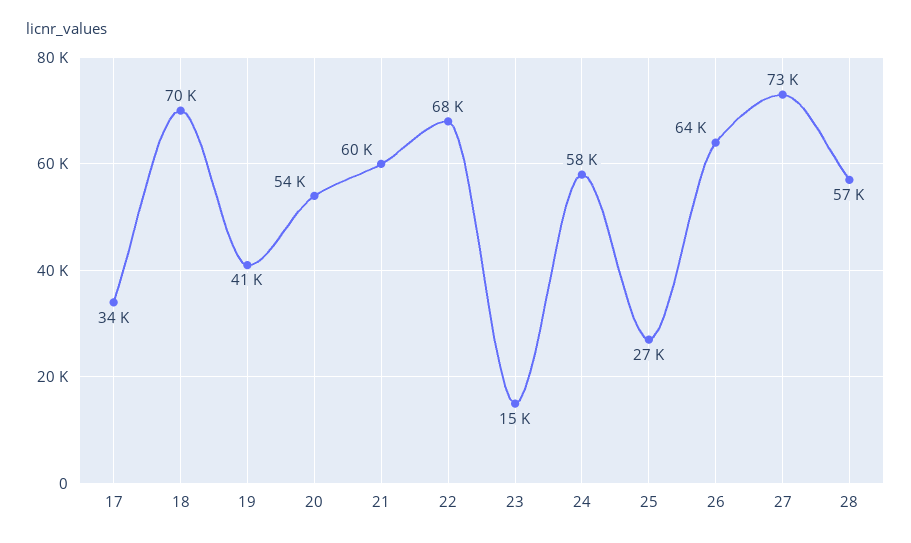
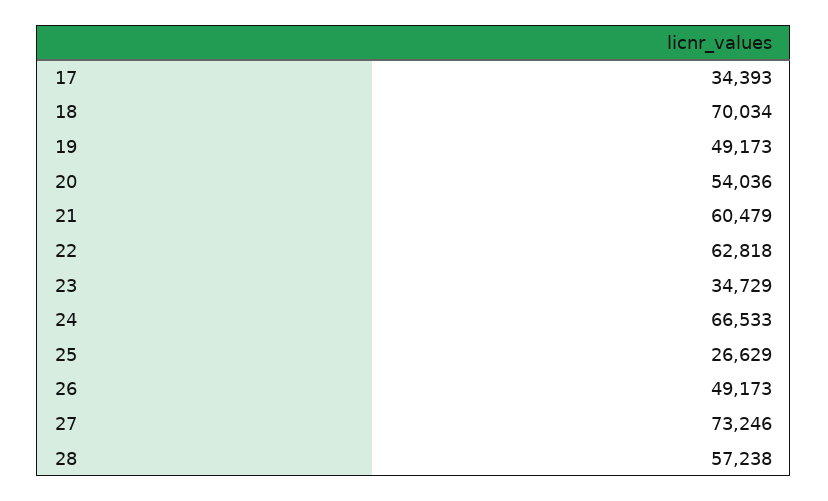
  {
    "17": 34393,
    "18": 70034,
-   "19": 41000,
+   "19": 49173,
    "20": 54036,
    "21": 60479,
-   "22": 68000,
+   "22": 62818,
-   "23": 15000,
+   "23": 34729,
-   "24": 58000,
+   "24": 66533,
    "25": 26629,
-   "26": 64000,
+   "26": 49173,
    "27": 73246,
    "28": 57238
  }

